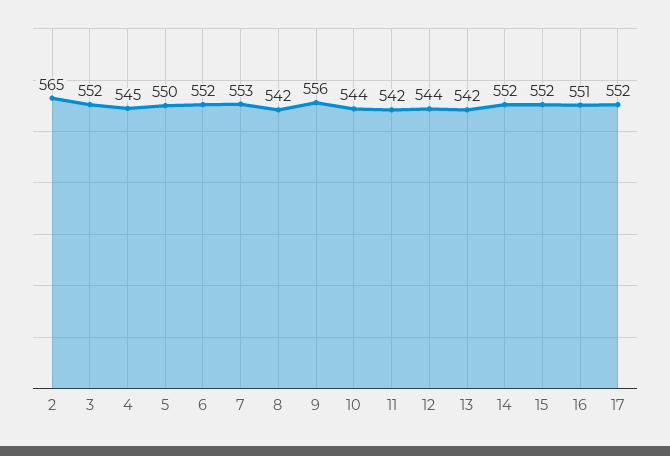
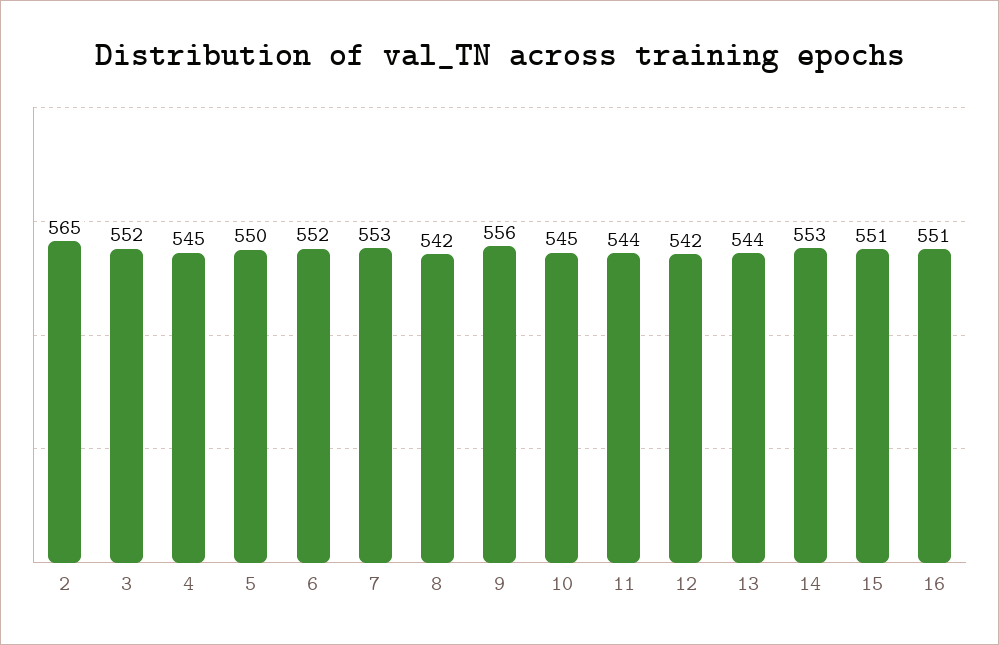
  {
    "2": 565,
    "3": 552,
    "4": 545,
    "5": 550,
    "6": 552,
    "7": 553,
    "8": 542,
    "9": 556,
-   "10": 544,
+   "10": 545,
-   "11": 542,
+   "11": 544,
-   "12": 544,
+   "12": 542,
-   "13": 542,
+   "13": 544,
-   "14": 552,
+   "14": 553,
-   "15": 552,
+   "15": 551,
-   "16": 551,
+   "16": 551
-   "17": 552
  }

